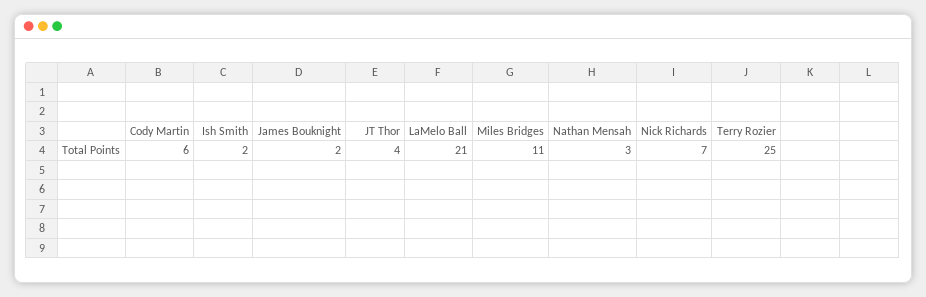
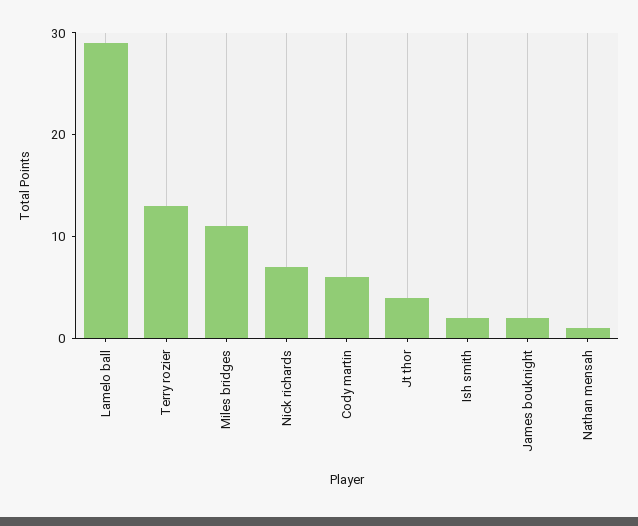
  {
    "Cody Martin": 6,
    "Ish Smith": 2,
    "James Bouknight": 2,
    "JT Thor": 4,
-   "LaMelo Ball": 21,
+   "LaMelo Ball": 29,
    "Miles Bridges": 11,
-   "Nathan Mensah": 3,
+   "Nathan Mensah": 1,
    "Nick Richards": 7,
-   "Terry Rozier": 25
+   "Terry Rozier": 13
  }

